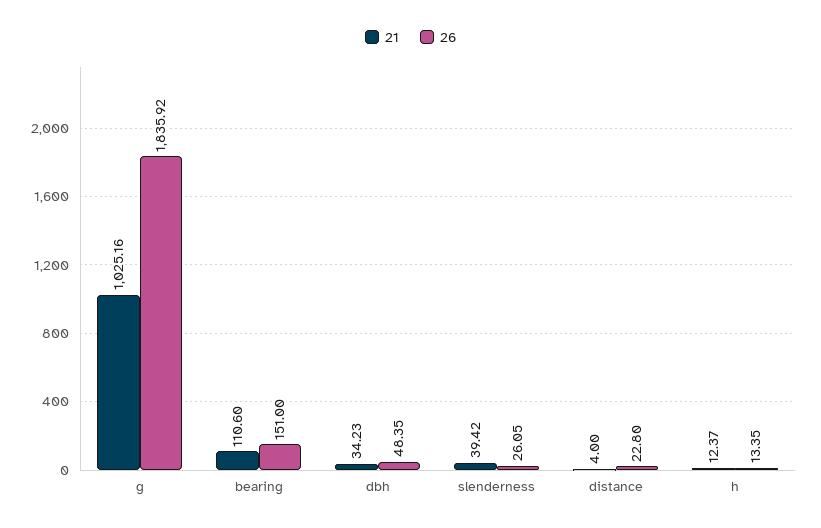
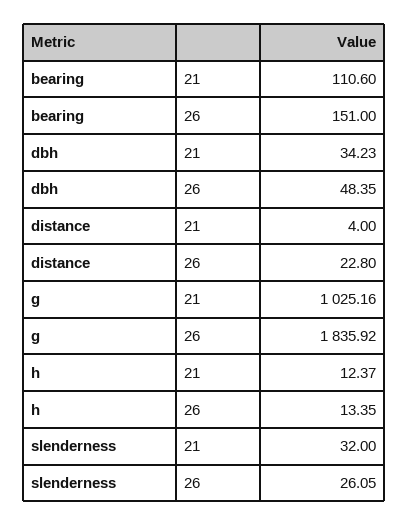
  {
    "21": {
      "g": 1025.16,
      "bearing": 110.6,
      "dbh": 34.23,
-     "slenderness": 39.42,
+     "slenderness": 32,
      "distance": 4,
      "h": 12.37
    },
    "26": {
      "g": 1835.92,
      "bearing": 151,
      "dbh": 48.35,
      "slenderness": 26.05,
      "distance": 22.8,
      "h": 13.35
    }
  }

